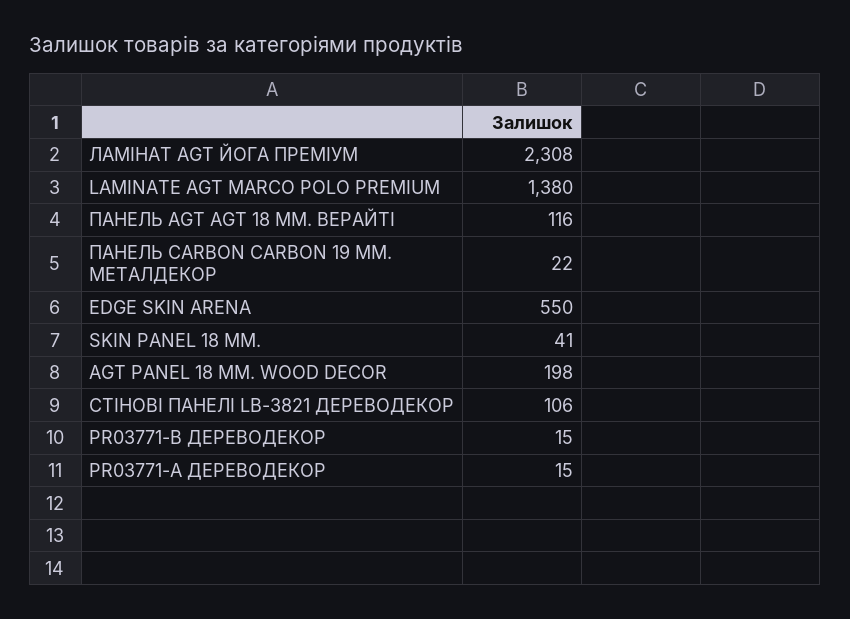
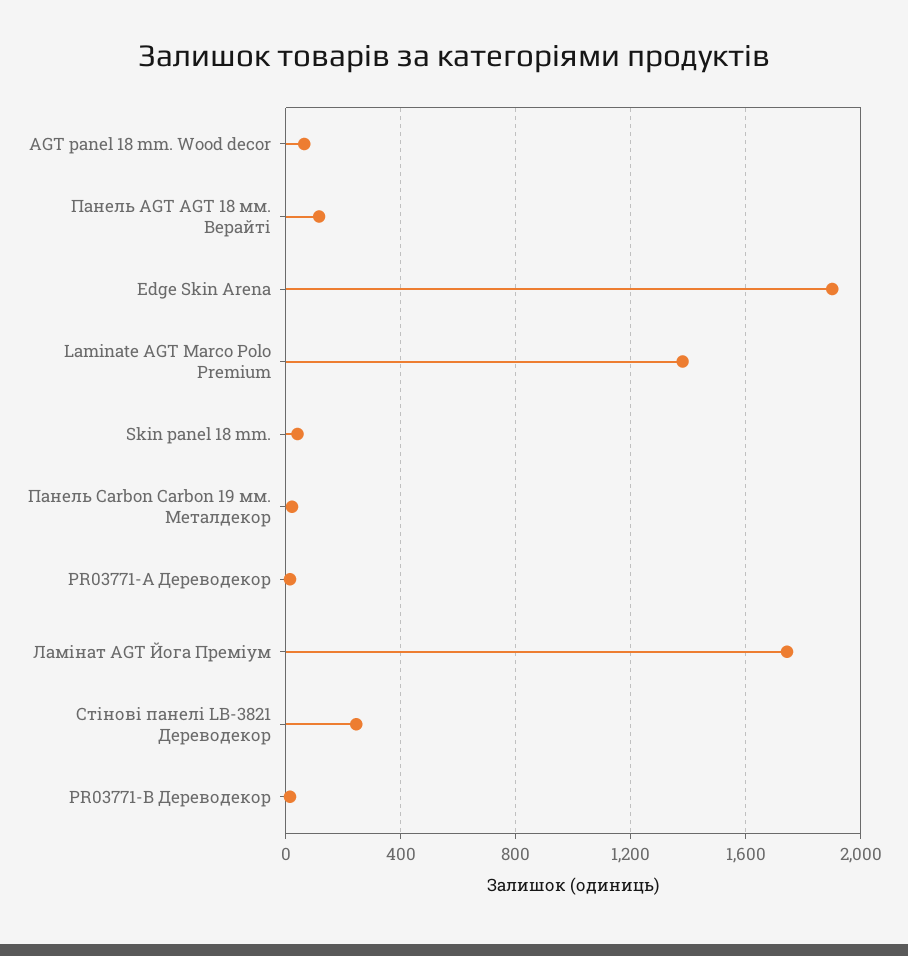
  {
-   "ЛАМІНАТ AGT ЙОГА ПРЕМІУМ": 2308,
+   "ЛАМІНАТ AGT ЙОГА ПРЕМІУМ": 1750,
    "LAMINATE AGT MARCO POLO PREMIUM": 1380,
    "ПАНЕЛЬ AGT AGT 18 ММ. ВЕРАЙТІ": 116,
    "ПАНЕЛЬ CARBON CARBON 19 ММ. МЕТАЛДЕКОР": 22,
-   "EDGE SKIN ARENA": 550,
+   "EDGE SKIN ARENA": 1900,
    "SKIN PANEL 18 MM.": 41,
-   "AGT PANEL 18 MM. WOOD DECOR": 198,
+   "AGT PANEL 18 MM. WOOD DECOR": 50,
-   "СТІНОВІ ПАНЕЛІ LB-3821 ДЕРЕВОДЕКОР": 106,
+   "СТІНОВІ ПАНЕЛІ LB-3821 ДЕРЕВОДЕКОР": 250,
    "PR03771-B ДЕРЕВОДЕКОР": 15,
    "PR03771-А ДЕРЕВОДЕКОР": 15
  }

